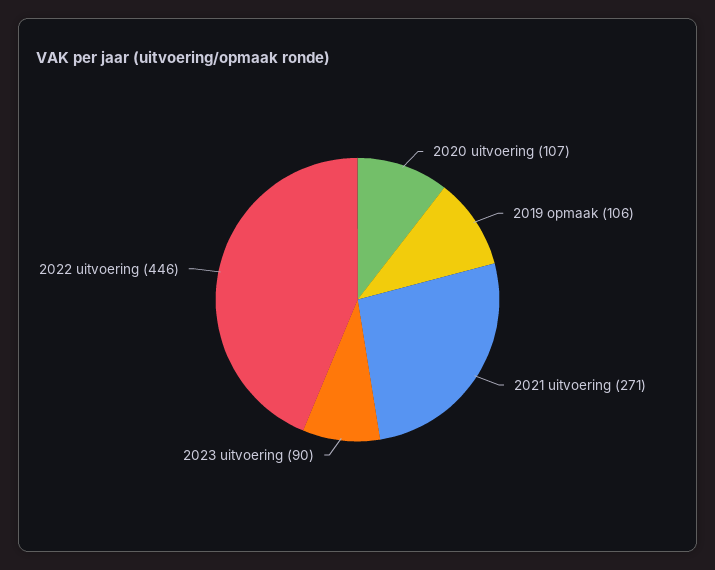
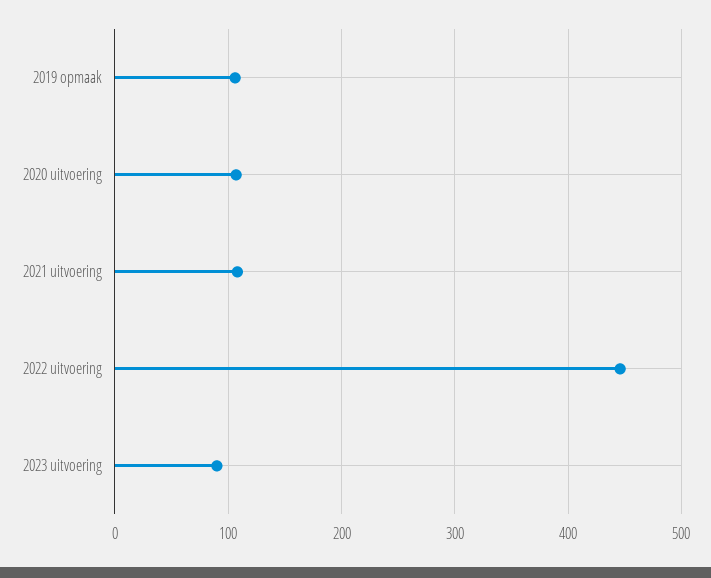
  {
    "2020 uitvoering": 107,
    "2019 opmaak": 106,
-   "2021 uitvoering": 271,
+   "2021 uitvoering": 110,
    "2023 uitvoering": 90,
    "2022 uitvoering": 446
  }

